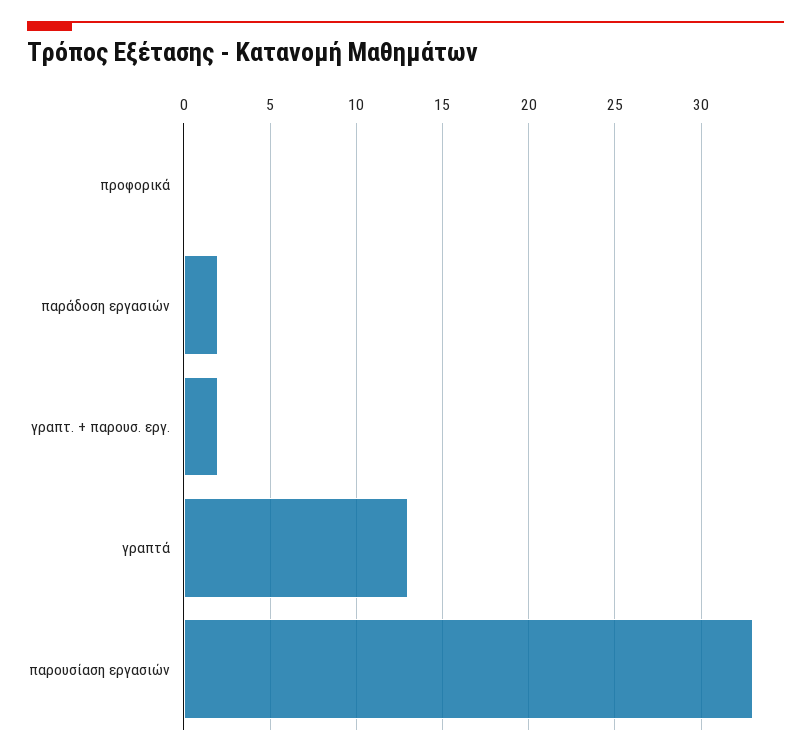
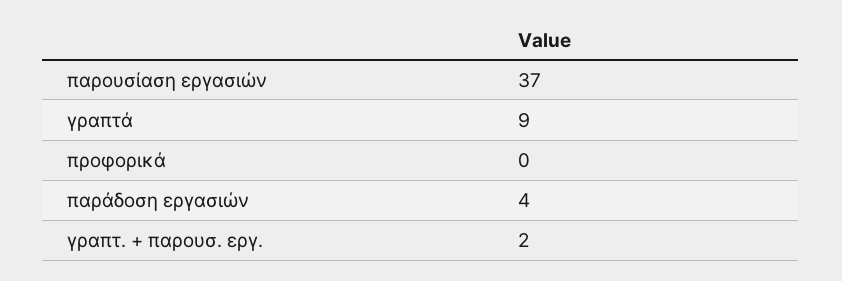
  {
    "προφορικά": 0,
-   "παράδοση εργασιών": 2,
+   "παράδοση εργασιών": 4,
    "γραπτ. + παρουσ. εργ.": 2,
-   "γραπτά": 13,
+   "γραπτά": 9,
-   "παρουσίαση εργασιών": 33
+   "παρουσίαση εργασιών": 37
  }

